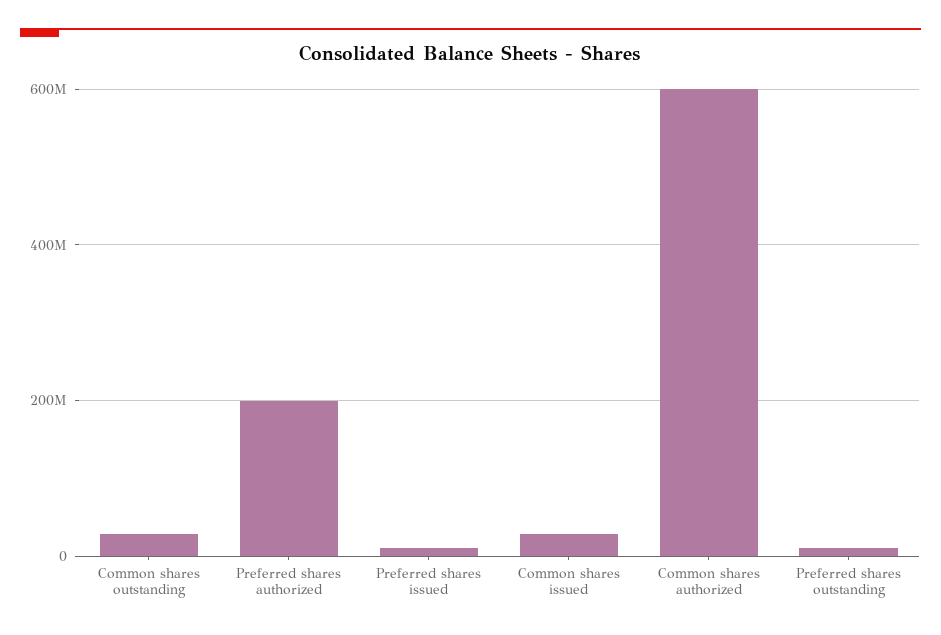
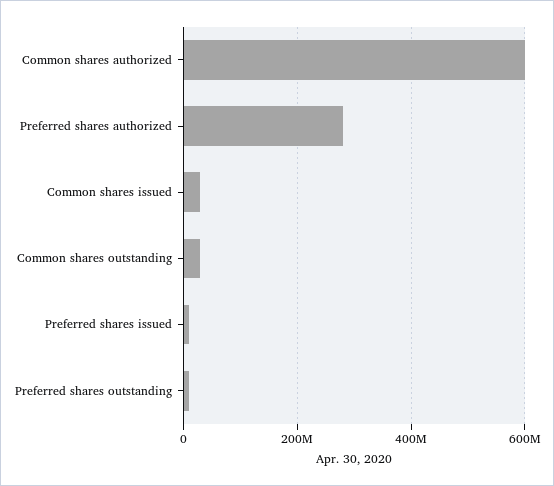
  {
    "Common shares outstanding": 20000000,
-   "Preferred shares authorized": 200000000,
+   "Preferred shares authorized": 280000000,
    "Preferred shares issued": 20000000,
    "Common shares issued": 20000000,
    "Common shares authorized": 600000000,
    "Preferred shares outstanding": 20000000
  }

